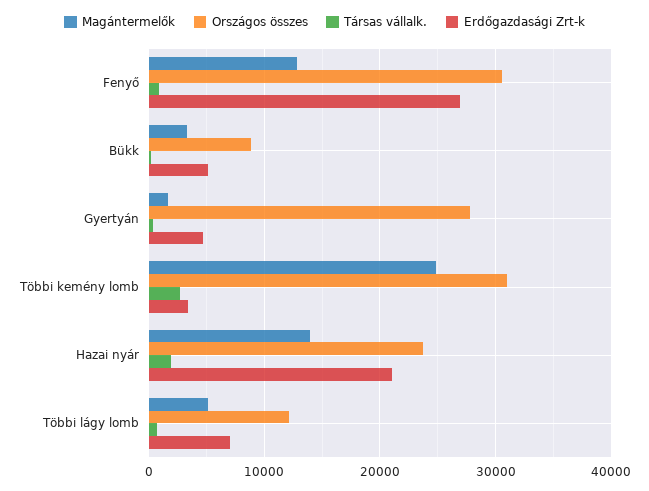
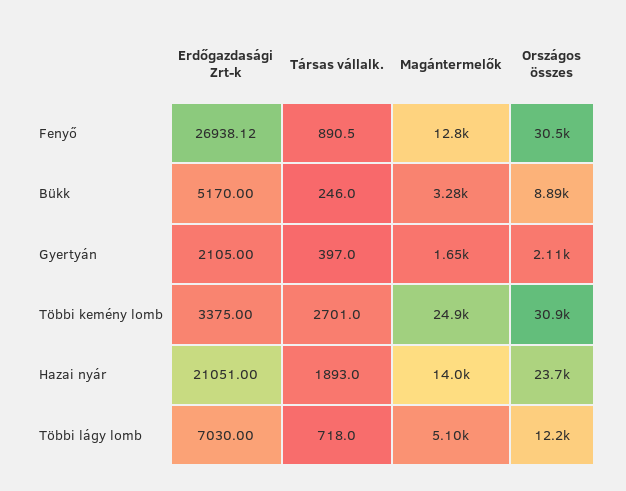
  {
    "Magántermelők": {
      "Fenyő": 12800,
      "Bükk": 3280,
      "Gyertyán": 1650,
      "Többi kemény lomb": 24900,
      "Hazai nyár": 14000,
      "Többi lágy lomb": 5100
    },
    "Országos összes": {
      "Fenyő": 30500,
      "Bükk": 8890,
-     "Gyertyán": 28000,
+     "Gyertyán": 2110,
      "Többi kemény lomb": 30900,
      "Hazai nyár": 23700,
      "Többi lágy lomb": 12200
    },
    "Társas vállalk.": {
      "Fenyő": 890.5,
      "Bükk": 246,
      "Gyertyán": 397,
      "Többi kemény lomb": 2701,
      "Hazai nyár": 1893,
      "Többi lágy lomb": 718
    },
    "Erdőgazdasági Zrt-k": {
      "Fenyő": 26938.12,
      "Bükk": 5170,
-     "Gyertyán": 5000,
+     "Gyertyán": 2105,
      "Többi kemény lomb": 3375,
      "Hazai nyár": 21051,
      "Többi lágy lomb": 7030
    }
  }

